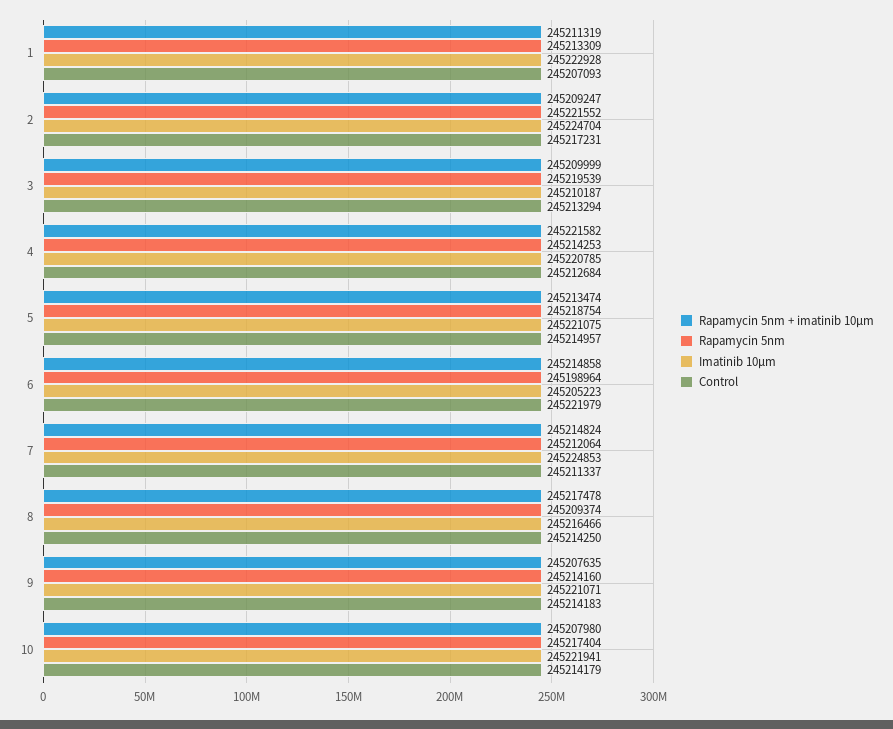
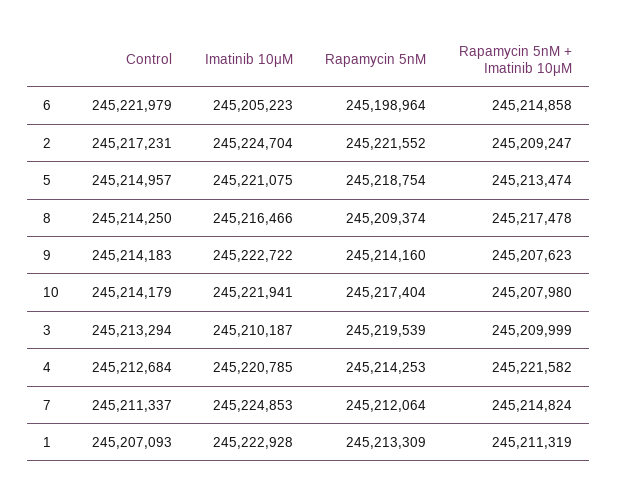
  {
    "Rapamycin 5nm + imatinib 10μm": {
      "1": 245211319,
      "2": 245209247,
      "3": 245209999,
      "4": 245221582,
      "5": 245213474,
      "6": 245214858,
      "7": 245214824,
      "8": 245217478,
-     "9": 245207635,
+     "9": 245207623,
      "10": 245207980
    },
    "Rapamycin 5nm": {
      "1": 245213309,
      "2": 245221552,
      "3": 245219539,
      "4": 245214253,
      "5": 245218754,
      "6": 245198964,
      "7": 245212064,
      "8": 245209374,
      "9": 245214160,
      "10": 245217404
    },
    "Imatinib 10μm": {
      "1": 245222928,
      "2": 245224704,
      "3": 245210187,
      "4": 245220785,
      "5": 245221075,
      "6": 245205223,
      "7": 245224853,
      "8": 245216466,
-     "9": 245221071,
+     "9": 245222722,
      "10": 245221941
    },
    "Control": {
      "1": 245207093,
      "2": 245217231,
      "3": 245213294,
      "4": 245212684,
      "5": 245214957,
      "6": 245221979,
      "7": 245211337,
      "8": 245214250,
      "9": 245214183,
      "10": 245214179
    }
  }

